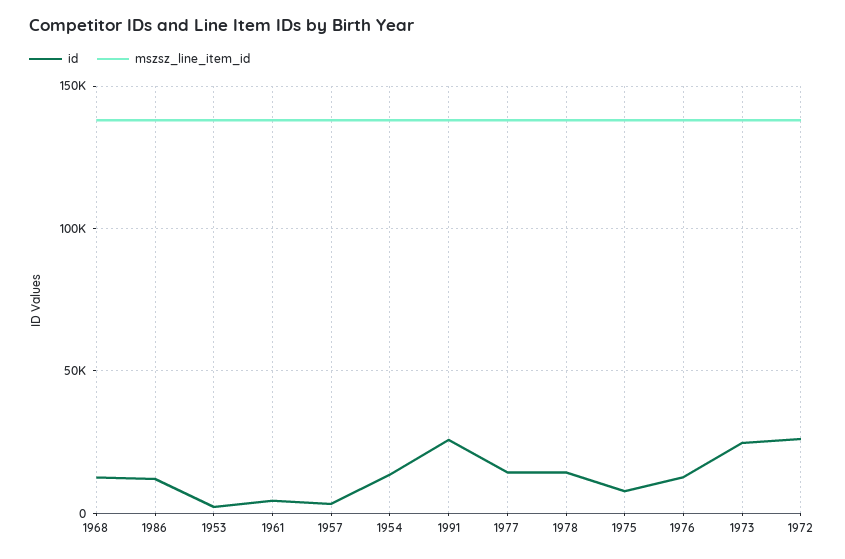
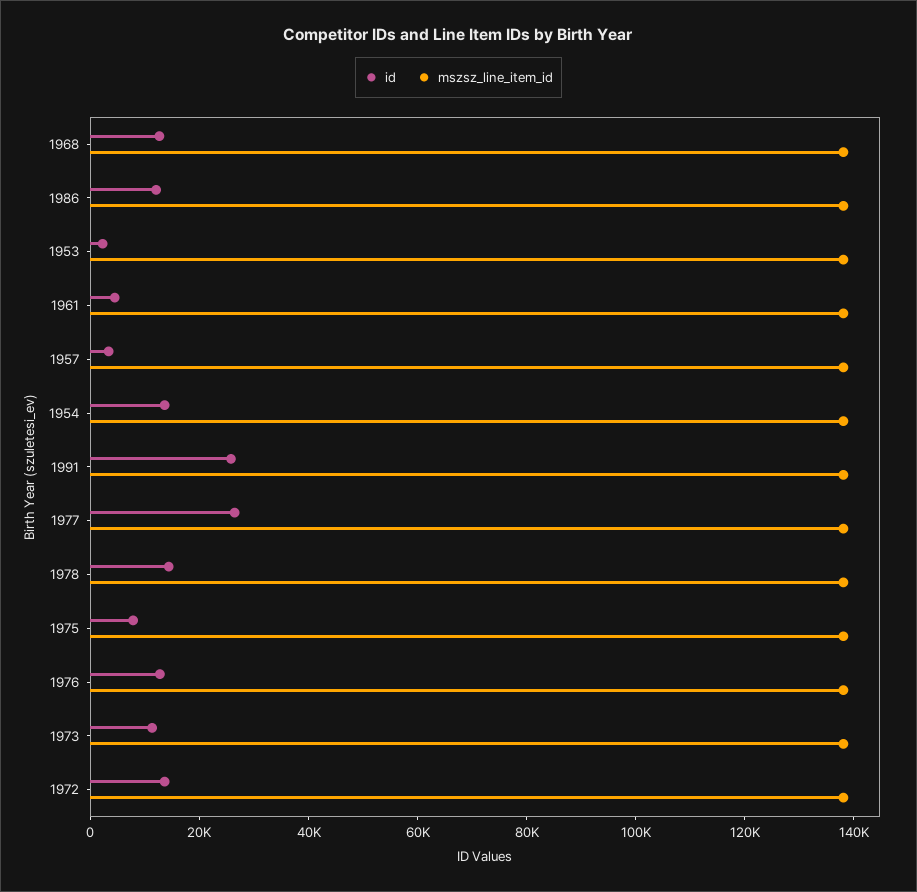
  {
    "id": {
      "1968": 15000,
      "1986": 10000,
      "1953": 0,
      "1961": 5000,
      "1957": 5000,
      "1954": 15000,
      "1991": 25000,
-     "1977": 15000,
+     "1977": 25000,
      "1978": 15000,
      "1975": 10000,
      "1976": 15000,
-     "1973": 25000,
+     "1973": 10000,
-     "1972": 25000
+     "1972": 15000
    },
    "mszsz_line_item_id": {
      "1968": 140000,
      "1986": 140000,
      "1953": 140000,
      "1961": 140000,
      "1957": 140000,
      "1954": 140000,
      "1991": 140000,
      "1977": 140000,
      "1978": 140000,
      "1975": 140000,
      "1976": 140000,
      "1973": 140000,
      "1972": 140000
    }
  }

